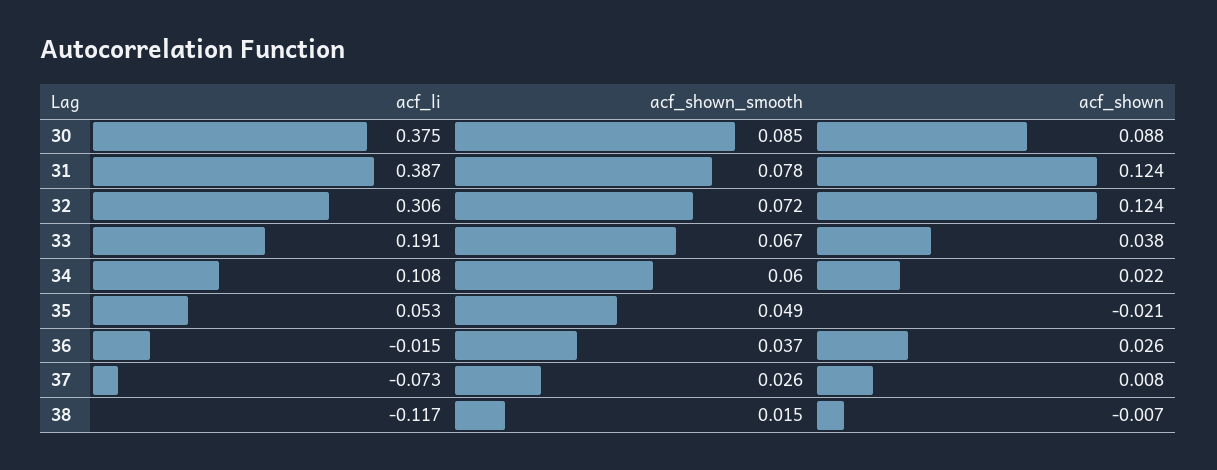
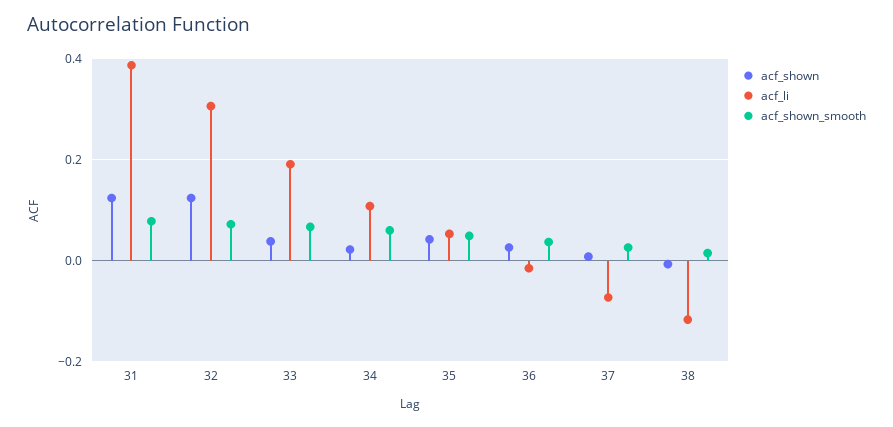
  {
    "acf_li": {
-     "30": 0.375,
      "31": 0.387,
      "32": 0.306,
      "33": 0.191,
      "34": 0.108,
      "35": 0.053,
      "36": -0.015,
      "37": -0.073,
      "38": -0.117
    },
    "acf_shown_smooth": {
-     "30": 0.085,
      "31": 0.078,
      "32": 0.072,
      "33": 0.067,
      "34": 0.06,
      "35": 0.049,
      "36": 0.037,
      "37": 0.026,
      "38": 0.015
    },
    "acf_shown": {
-     "30": 0.088,
      "31": 0.124,
      "32": 0.124,
      "33": 0.038,
      "34": 0.022,
-     "35": -0.021,
+     "35": 0.04,
      "36": 0.026,
      "37": 0.008,
      "38": -0.007
    }
  }

